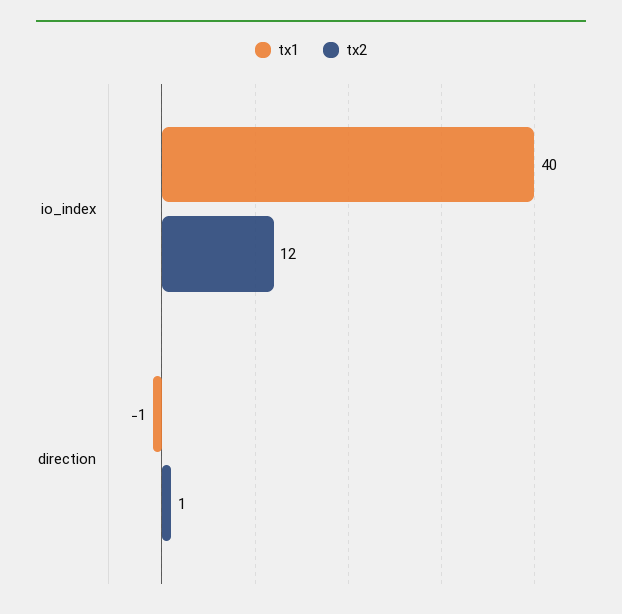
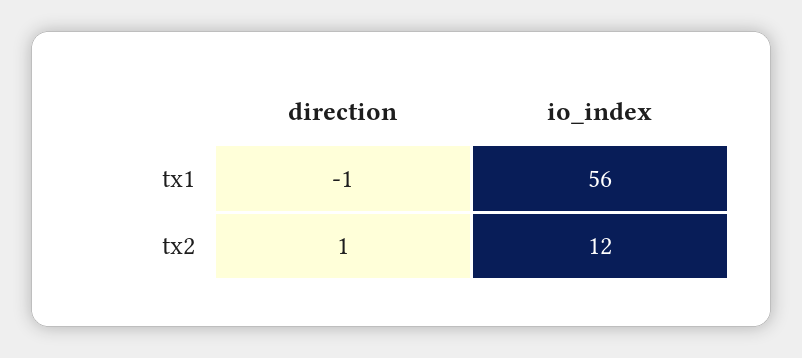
  {
    "tx1": {
-     "io_index": 40,
+     "io_index": 56,
      "direction": -1
    },
    "tx2": {
      "io_index": 12,
      "direction": 1
    }
  }

